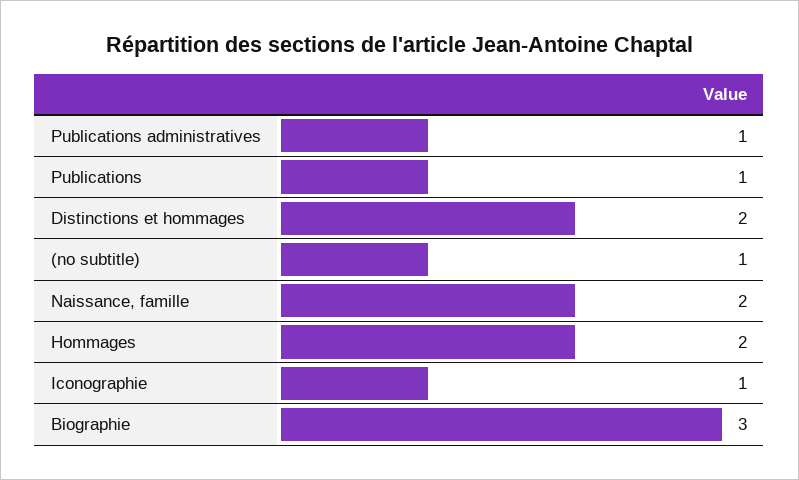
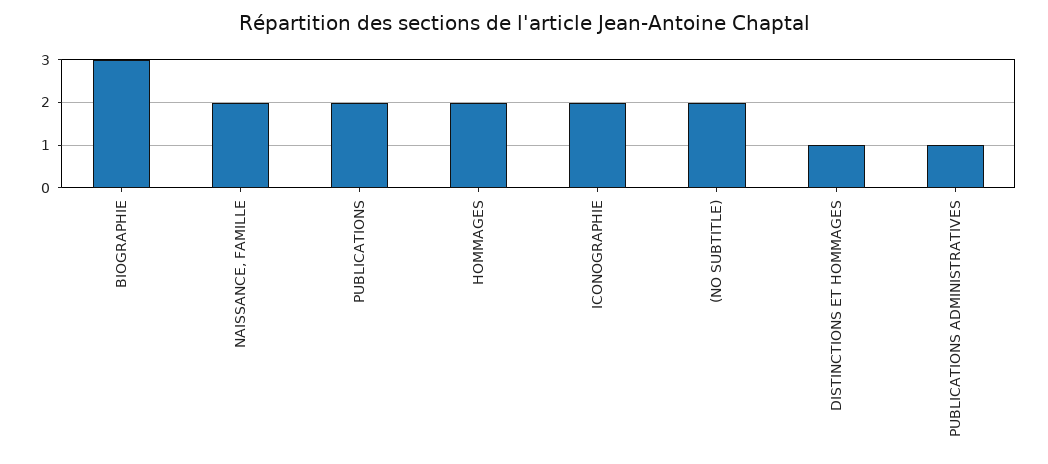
  {
    "Publications administratives": 1,
-   "Publications": 1,
+   "Publications": 2,
-   "Distinctions et hommages": 2,
+   "Distinctions et hommages": 1,
-   "(no subtitle)": 1,
+   "(no subtitle)": 2,
    "Naissance, famille": 2,
    "Hommages": 2,
-   "Iconographie": 1,
+   "Iconographie": 2,
    "Biographie": 3
  }

